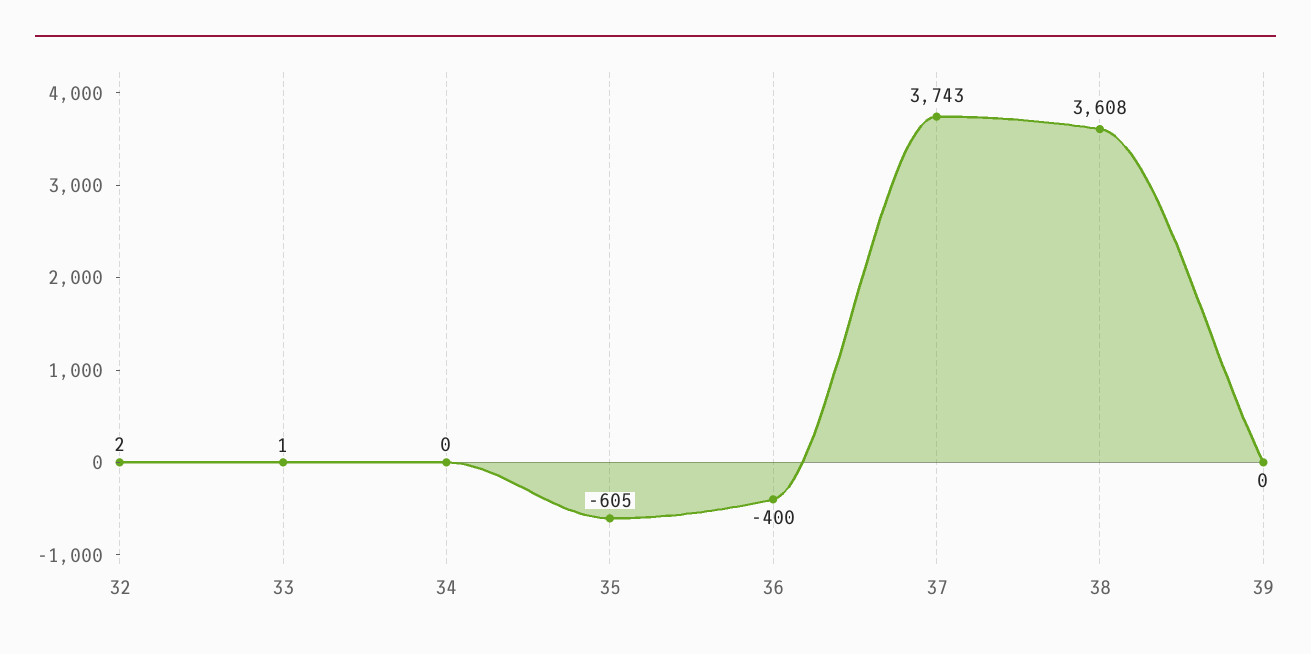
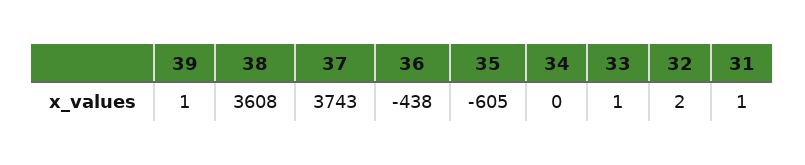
  {
    "32": 2,
    "33": 1,
    "34": 0,
    "35": -605,
-   "36": -400,
+   "36": -438,
    "37": 3743,
    "38": 3608,
-   "39": 0
+   "39": 1,
+   "31": 1
  }

